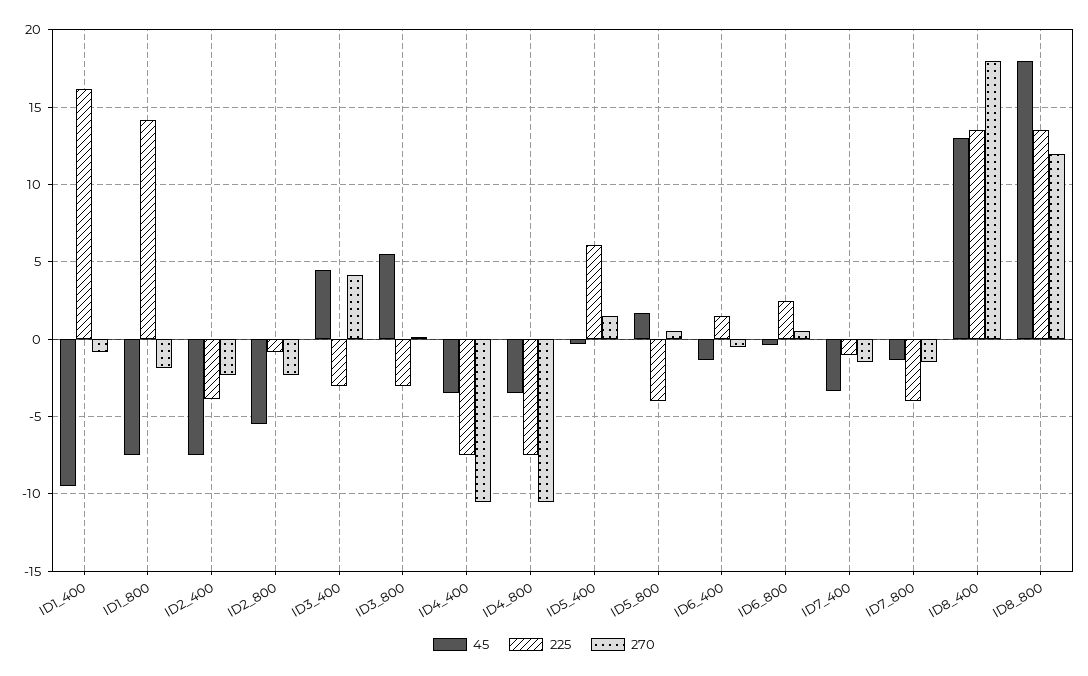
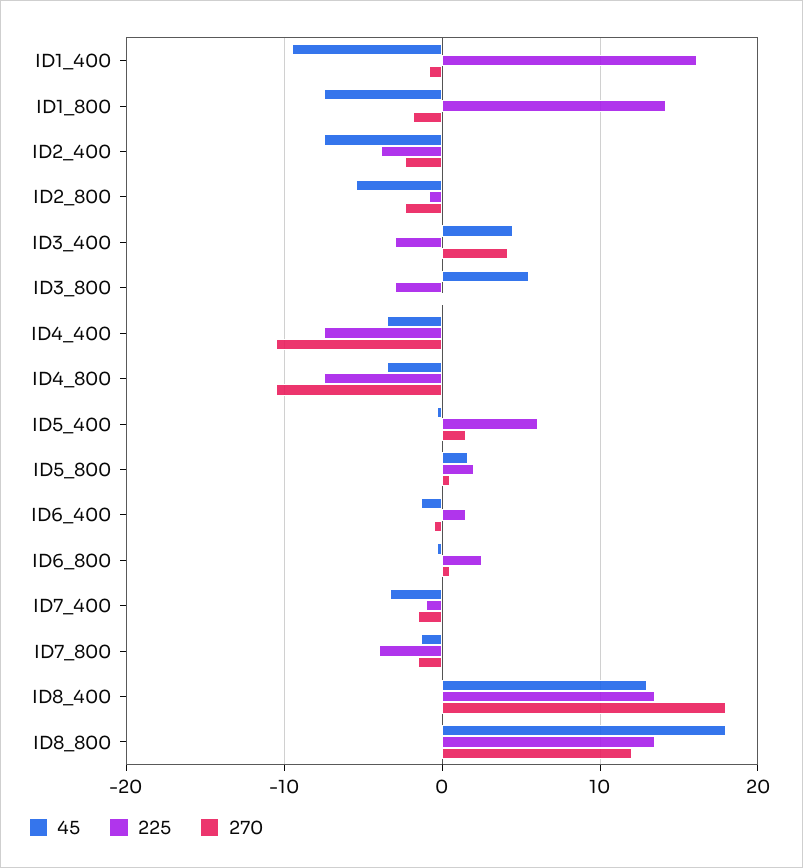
  {
    "45": {
      "ID1_400": -9.5,
      "ID1_800": -7.5,
      "ID2_400": -7.5,
      "ID2_800": -5.5,
      "ID3_400": 4.5,
      "ID3_800": 5.5,
      "ID4_400": -3.5,
      "ID4_800": -3.5,
      "ID5_400": -0.5,
      "ID5_800": 1.5,
      "ID6_400": -1.5,
      "ID6_800": -0.5,
      "ID7_400": -3.5,
      "ID7_800": -1.5,
      "ID8_400": 13,
      "ID8_800": 18
    },
    "225": {
      "ID1_400": 16,
      "ID1_800": 14,
      "ID2_400": -4,
      "ID2_800": -1,
      "ID3_400": -3,
      "ID3_800": -3,
      "ID4_400": -7.5,
      "ID4_800": -7.5,
      "ID5_400": 6,
-     "ID5_800": -4,
+     "ID5_800": 2,
      "ID6_400": 1.5,
      "ID6_800": 2.5,
      "ID7_400": -1,
      "ID7_800": -4,
      "ID8_400": 13.5,
      "ID8_800": 13.5
    },
    "270": {
      "ID1_400": -1,
      "ID1_800": -2,
      "ID2_400": -2.5,
      "ID2_800": -2.5,
      "ID3_400": 4,
      "ID3_800": 0,
      "ID4_400": -10.5,
      "ID4_800": -10.5,
      "ID5_400": 1.5,
      "ID5_800": 0.5,
      "ID6_400": -0.5,
      "ID6_800": 0.5,
      "ID7_400": -1.5,
      "ID7_800": -1.5,
      "ID8_400": 18,
      "ID8_800": 12
    }
  }

